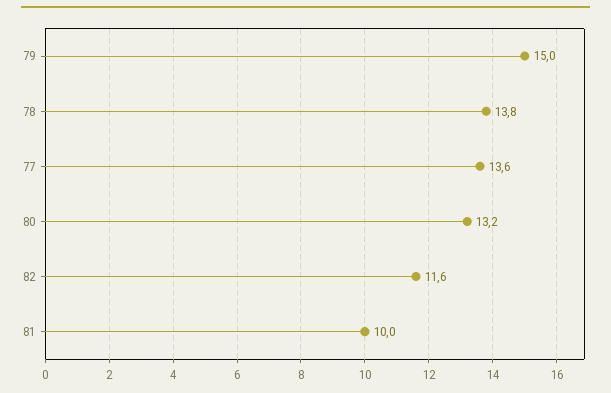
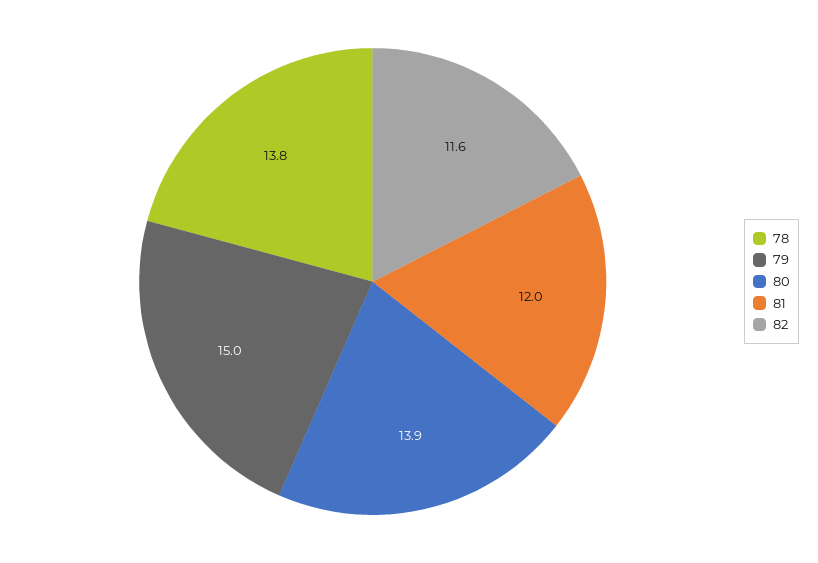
  {
    "79": 15,
    "78": 13.8,
-   "77": 13.6,
-   "80": 13.2,
+   "80": 13.9,
    "82": 11.6,
-   "81": 10
+   "81": 12
  }

